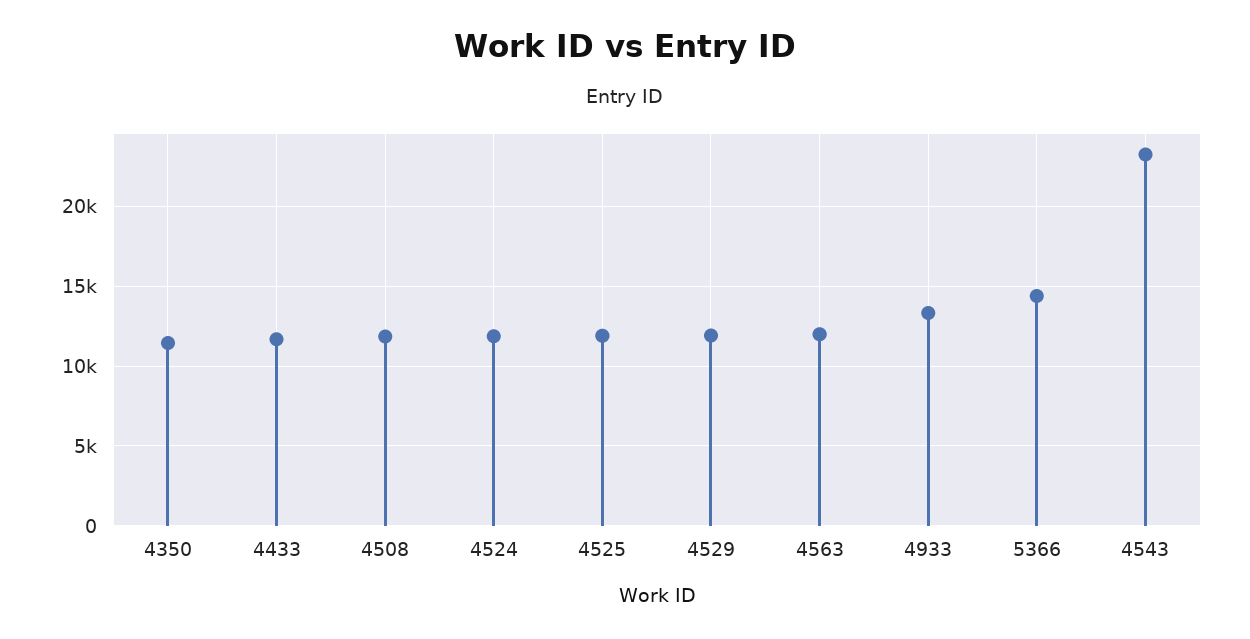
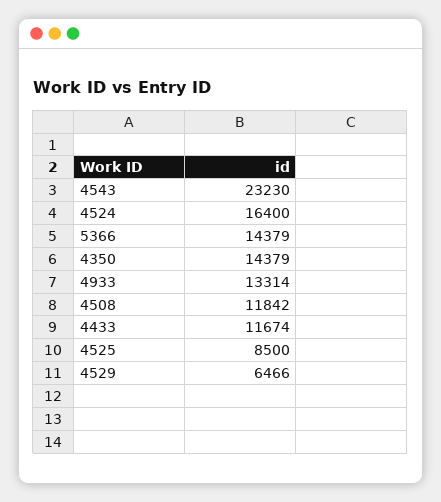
  {
-   "4350": 11500,
+   "4350": 14379,
    "4433": 11674,
    "4508": 11842,
-   "4524": 12000,
+   "4524": 16400,
-   "4525": 12000,
+   "4525": 8500,
-   "4529": 12000,
+   "4529": 6466,
-   "4563": 12000,
    "4933": 13314,
    "5366": 14379,
    "4543": 23230
  }

